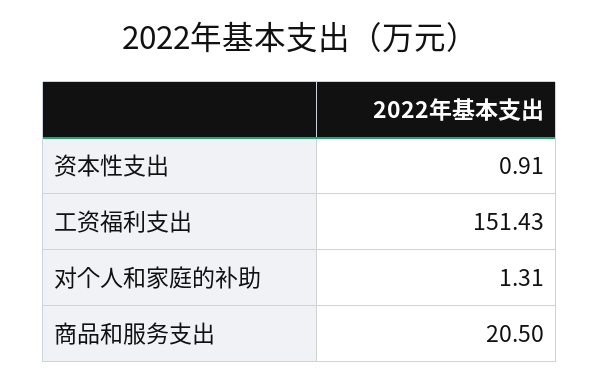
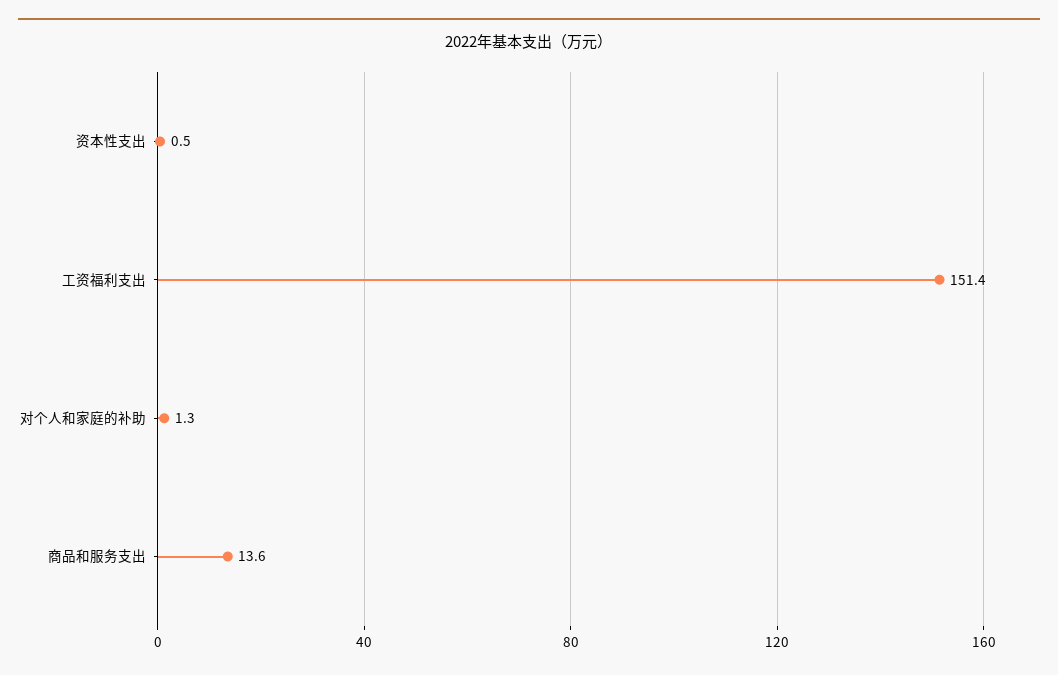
  {
-   "资本性支出": 0.91,
+   "资本性支出": 0.5,
    "工资福利支出": 151.43,
    "对个人和家庭的补助": 1.31,
-   "商品和服务支出": 20.5
+   "商品和服务支出": 13.6
  }

